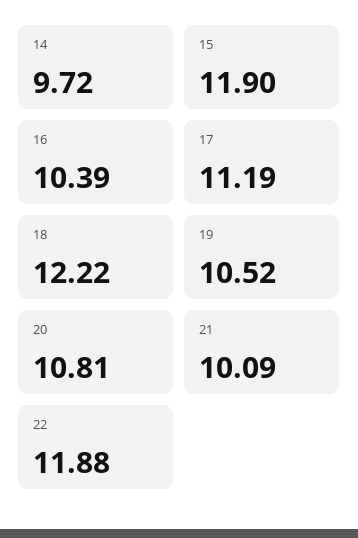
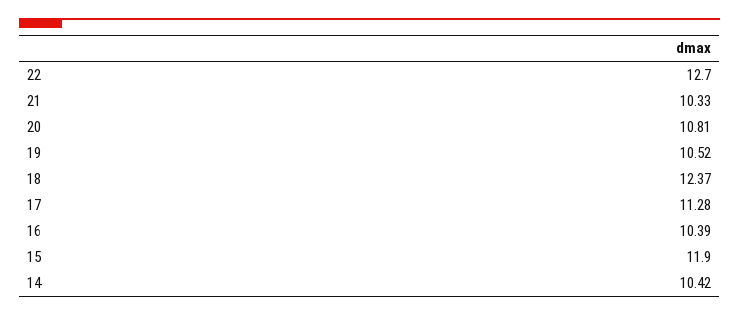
  {
-   "14": 9.72,
+   "14": 10.42,
    "15": 11.9,
    "16": 10.39,
-   "17": 11.19,
+   "17": 11.28,
-   "18": 12.22,
+   "18": 12.37,
    "19": 10.52,
    "20": 10.81,
-   "21": 10.09,
+   "21": 10.33,
-   "22": 11.88
+   "22": 12.7
  }

